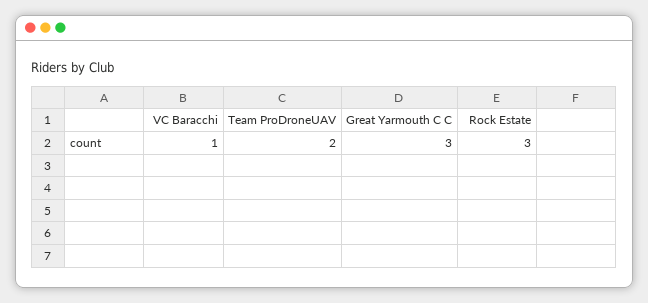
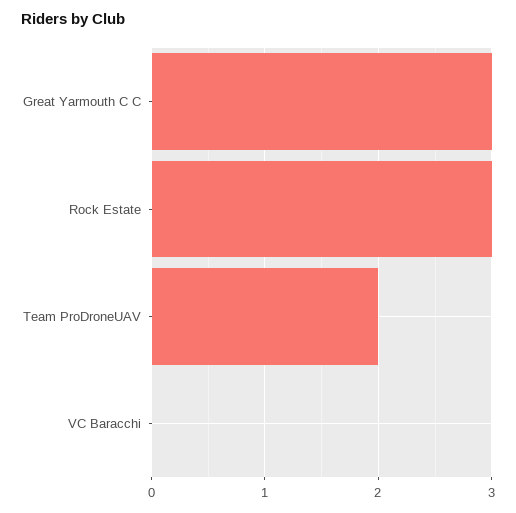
  {
-   "VC Baracchi": 1,
+   "VC Baracchi": 0,
    "Team ProDroneUAV": 2,
    "Great Yarmouth C C": 3,
    "Rock Estate": 3
  }

